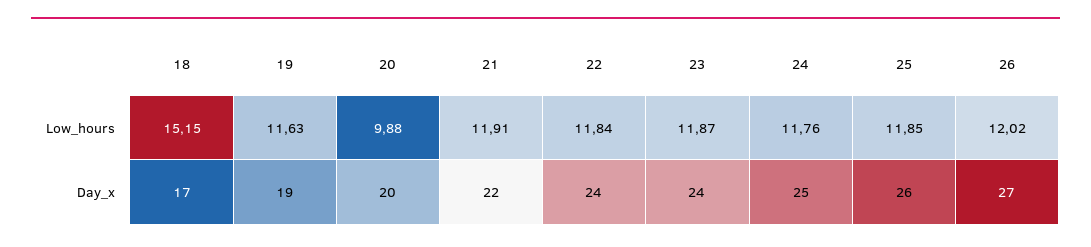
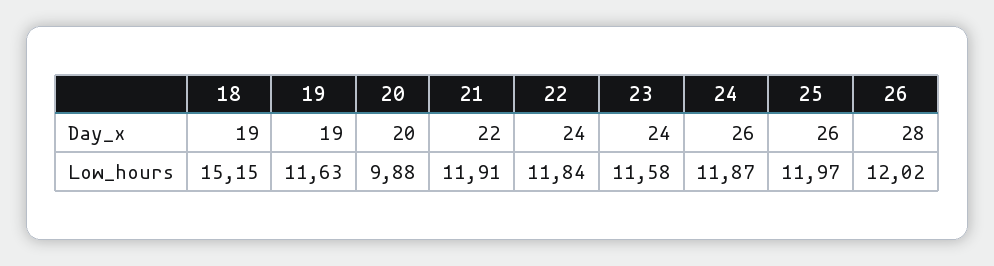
  {
    "18": {
      "Low_hours": 15.15,
-     "Day_x": 17
+     "Day_x": 19
    },
    "19": {
      "Low_hours": 11.63,
      "Day_x": 19
    },
    "20": {
      "Low_hours": 9.88,
      "Day_x": 20
    },
    "21": {
      "Low_hours": 11.91,
      "Day_x": 22
    },
    "22": {
      "Low_hours": 11.84,
      "Day_x": 24
    },
    "23": {
-     "Low_hours": 11.87,
+     "Low_hours": 11.58,
      "Day_x": 24
    },
    "24": {
-     "Low_hours": 11.76,
+     "Low_hours": 11.87,
-     "Day_x": 25
+     "Day_x": 26
    },
    "25": {
-     "Low_hours": 11.85,
+     "Low_hours": 11.97,
      "Day_x": 26
    },
    "26": {
      "Low_hours": 12.02,
-     "Day_x": 27
+     "Day_x": 28
    }
  }

